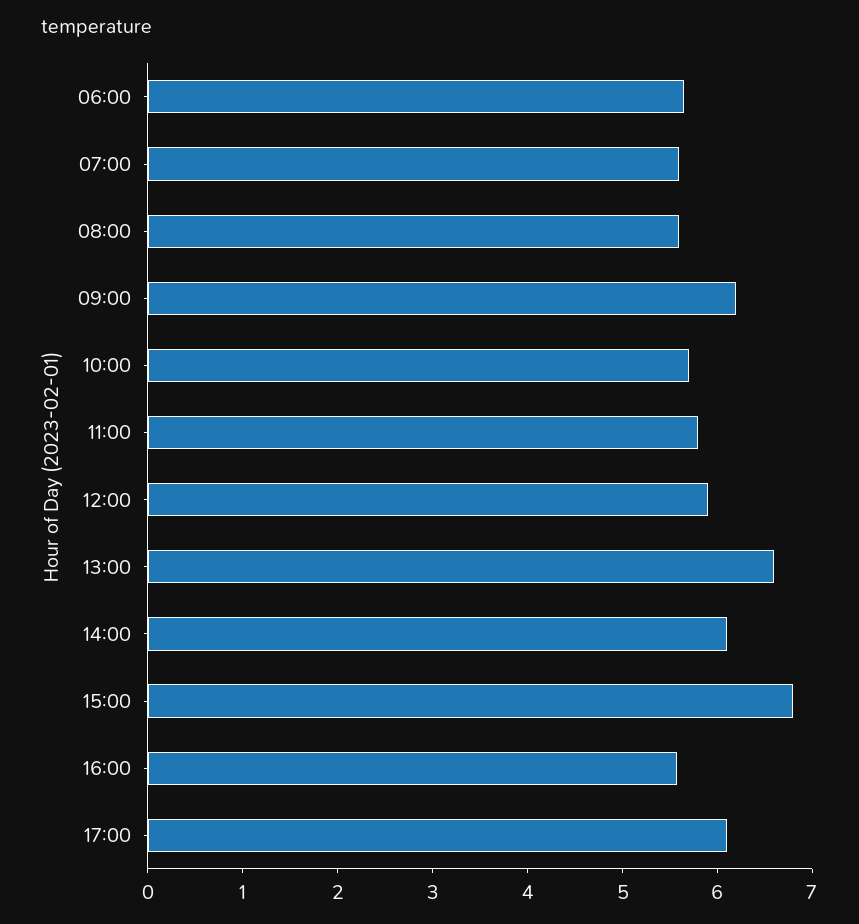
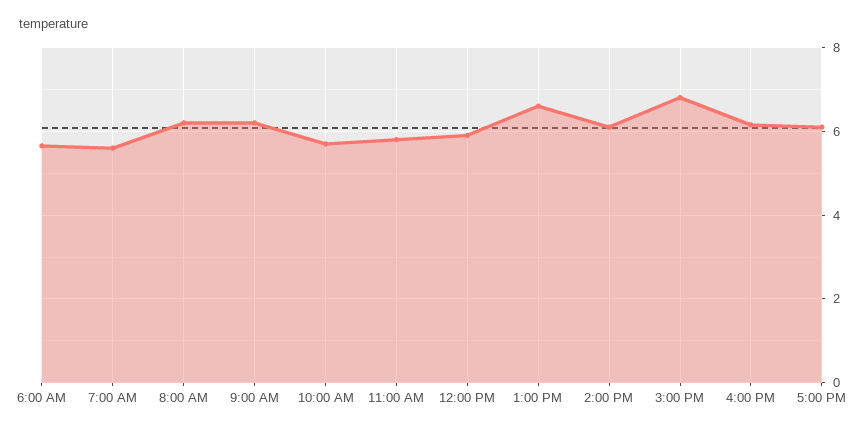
  {
    "06:00": 5.6,
    "07:00": 5.6,
-   "08:00": 5.6,
+   "08:00": 6.2,
    "09:00": 6.2,
    "10:00": 5.8,
    "11:00": 5.8,
    "12:00": 6,
    "13:00": 6.6,
    "14:00": 6.2,
    "15:00": 6.8,
-   "16:00": 5.6,
+   "16:00": 6.2,
    "17:00": 6.2
  }

